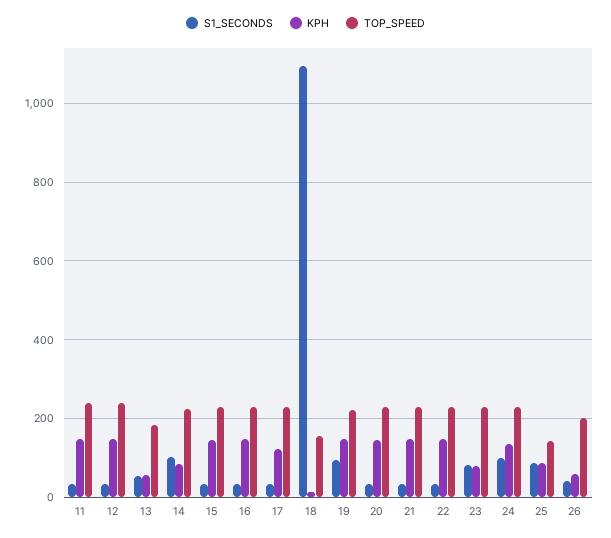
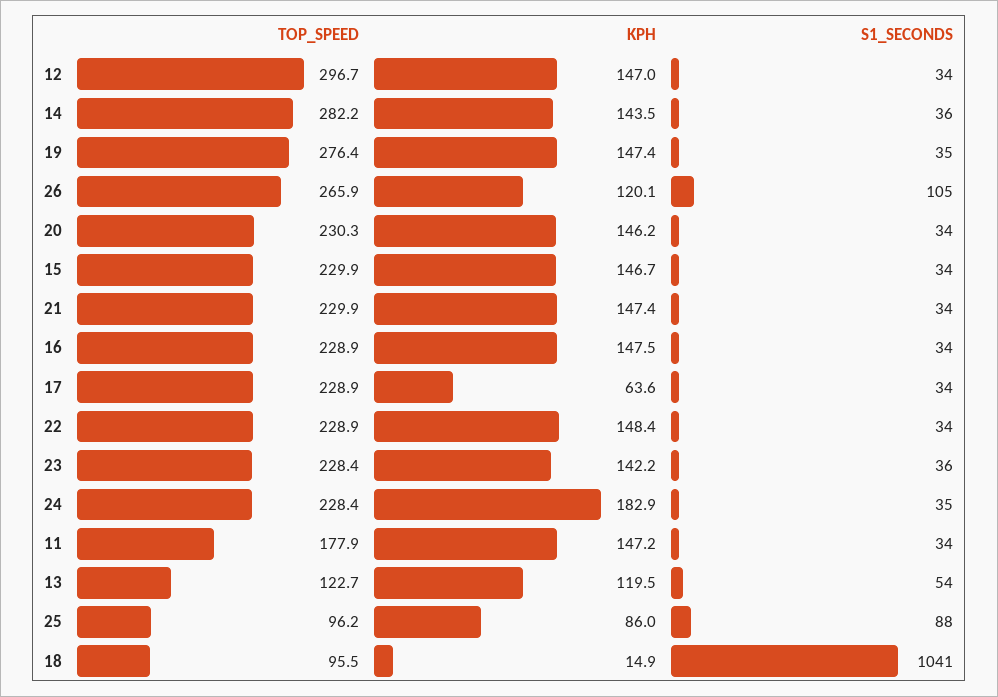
  {
    "S1_SECONDS": {
      "11": 34,
      "12": 34,
      "13": 54,
-     "14": 100,
+     "14": 36,
      "15": 34,
      "16": 34,
      "17": 34,
-     "18": 1100,
+     "18": 1041,
-     "19": 100,
+     "19": 35,
      "20": 34,
      "21": 34,
      "22": 34,
-     "23": 80,
+     "23": 36,
-     "24": 100,
+     "24": 35,
      "25": 88,
-     "26": 40
+     "26": 105
    },
    "KPH": {
      "11": 147.2,
      "12": 147,
-     "13": 60,
+     "13": 119.5,
-     "14": 80,
+     "14": 143.5,
      "15": 146.7,
      "16": 147.5,
-     "17": 120,
+     "17": 63.6,
      "18": 14.9,
      "19": 147.4,
      "20": 146.2,
      "21": 147.4,
      "22": 148.4,
-     "23": 80,
+     "23": 142.2,
-     "24": 140,
+     "24": 182.9,
      "25": 86,
-     "26": 60
+     "26": 120.1
    },
    "TOP_SPEED": {
-     "11": 240,
+     "11": 177.9,
-     "12": 240,
+     "12": 296.7,
-     "13": 180,
+     "13": 122.7,
-     "14": 220,
+     "14": 282.2,
      "15": 229.9,
      "16": 228.9,
      "17": 228.9,
-     "18": 160,
+     "18": 95.5,
-     "19": 220,
+     "19": 276.4,
      "20": 230.3,
      "21": 229.9,
      "22": 228.9,
      "23": 228.4,
      "24": 228.4,
-     "25": 140,
+     "25": 96.2,
-     "26": 200
+     "26": 265.9
    }
  }

